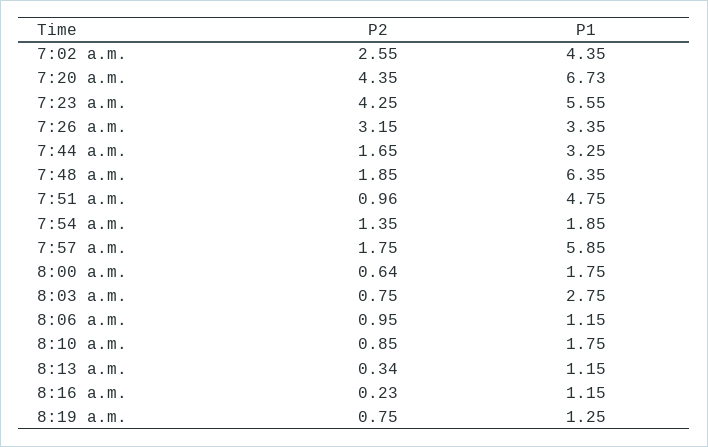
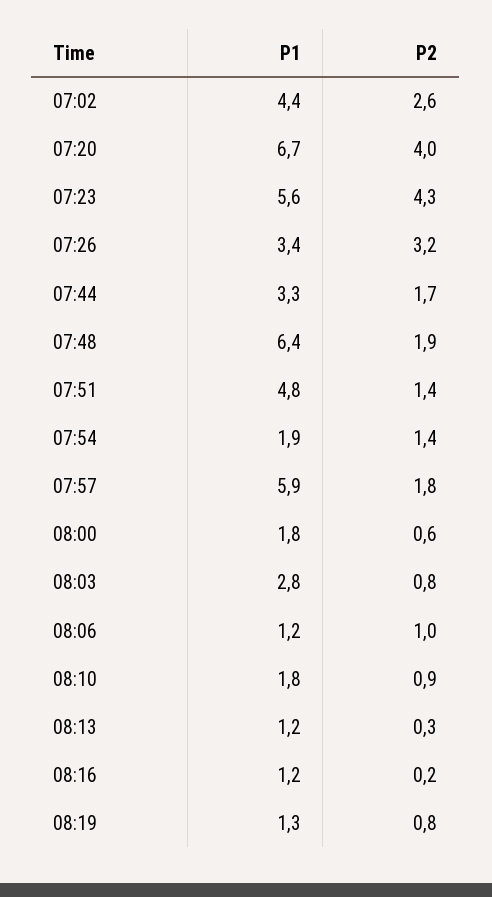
  {
    "P2": {
      "7:02 a.m.": 2.55,
-     "7:20 a.m.": 4.35,
+     "7:20 a.m.": 4,
      "7:23 a.m.": 4.25,
      "7:26 a.m.": 3.15,
      "7:44 a.m.": 1.65,
      "7:48 a.m.": 1.85,
-     "7:51 a.m.": 0.96,
+     "7:51 a.m.": 1.4,
      "7:54 a.m.": 1.35,
      "7:57 a.m.": 1.75,
      "8:00 a.m.": 0.64,
      "8:03 a.m.": 0.75,
      "8:06 a.m.": 0.95,
      "8:10 a.m.": 0.85,
      "8:13 a.m.": 0.34,
      "8:16 a.m.": 0.23,
      "8:19 a.m.": 0.75
    },
    "P1": {
      "7:02 a.m.": 4.35,
      "7:20 a.m.": 6.73,
      "7:23 a.m.": 5.55,
      "7:26 a.m.": 3.35,
      "7:44 a.m.": 3.25,
      "7:48 a.m.": 6.35,
      "7:51 a.m.": 4.75,
      "7:54 a.m.": 1.85,
      "7:57 a.m.": 5.85,
      "8:00 a.m.": 1.75,
      "8:03 a.m.": 2.75,
      "8:06 a.m.": 1.15,
      "8:10 a.m.": 1.75,
      "8:13 a.m.": 1.15,
      "8:16 a.m.": 1.15,
      "8:19 a.m.": 1.25
    }
  }

